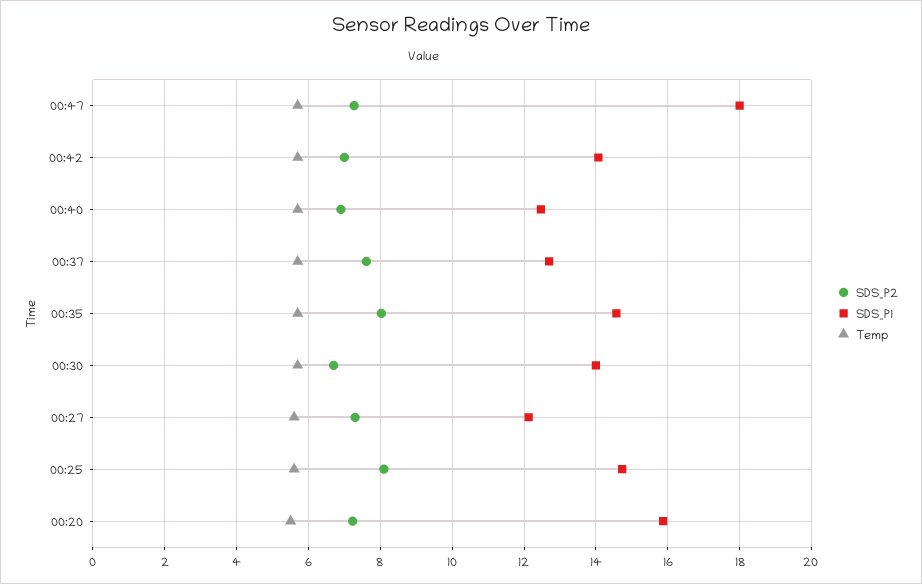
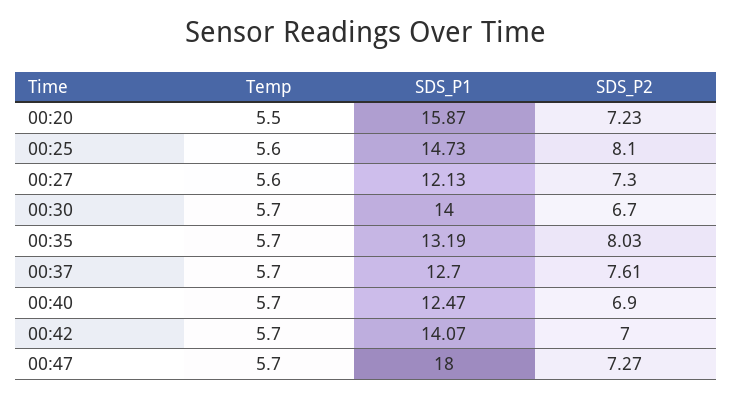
  {
    "SDS_P2": {
      "00:47": 7.27,
      "00:42": 7,
      "00:40": 6.9,
      "00:37": 7.61,
      "00:35": 8.03,
      "00:30": 6.7,
      "00:27": 7.3,
      "00:25": 8.1,
      "00:20": 7.23
    },
    "SDS_P1": {
      "00:47": 18,
      "00:42": 14.07,
      "00:40": 12.47,
      "00:37": 12.7,
-     "00:35": 14.6,
+     "00:35": 13.19,
      "00:30": 14,
      "00:27": 12.13,
      "00:25": 14.73,
      "00:20": 15.87
    },
    "Temp": {
      "00:47": 5.7,
      "00:42": 5.7,
      "00:40": 5.7,
      "00:37": 5.7,
      "00:35": 5.7,
      "00:30": 5.7,
      "00:27": 5.6,
      "00:25": 5.6,
      "00:20": 5.5
    }
  }

